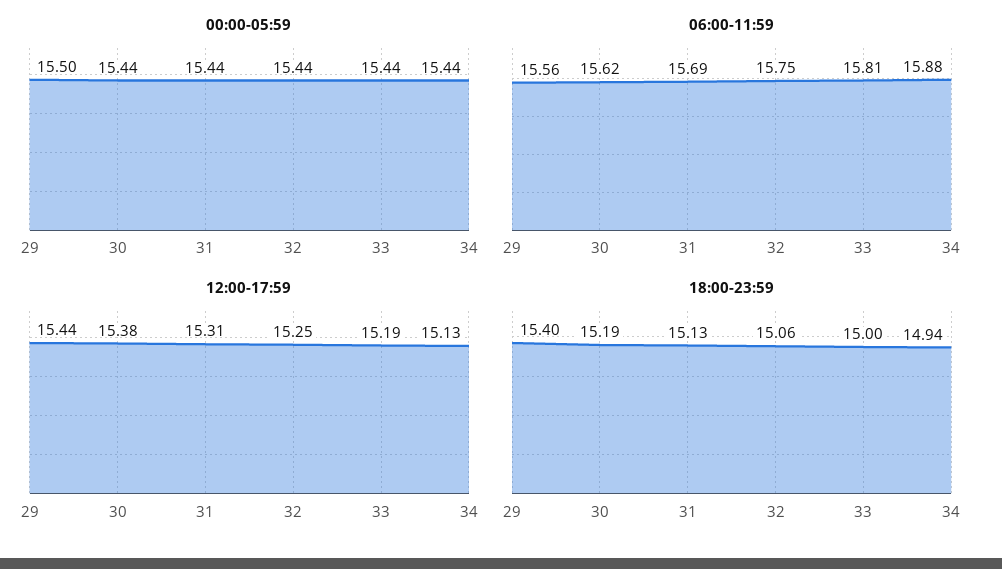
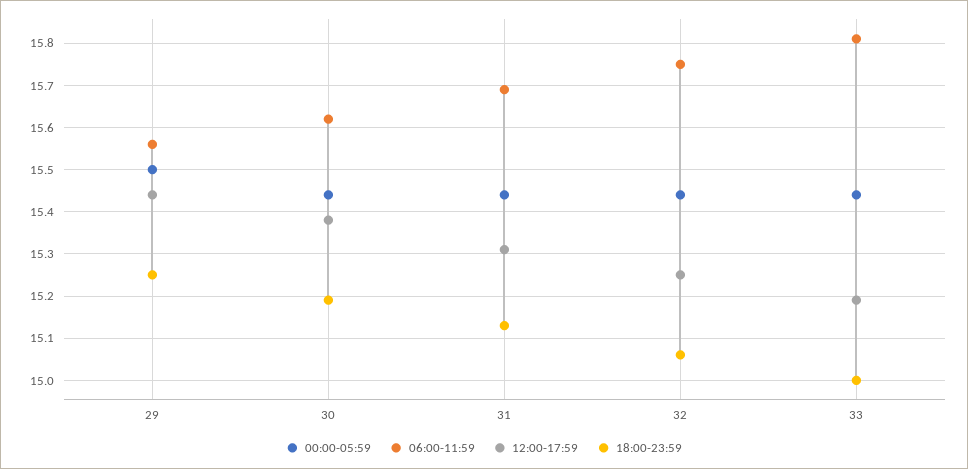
  {
    "00:00-05:59": {
      "29": 15.5,
      "30": 15.44,
      "31": 15.44,
      "32": 15.44,
-     "33": 15.44,
+     "33": 15.44
-     "34": 15.44
    },
    "06:00-11:59": {
      "29": 15.56,
      "30": 15.62,
      "31": 15.69,
      "32": 15.75,
-     "33": 15.81,
+     "33": 15.81
-     "34": 15.88
    },
    "12:00-17:59": {
      "29": 15.44,
      "30": 15.38,
      "31": 15.31,
      "32": 15.25,
-     "33": 15.19,
+     "33": 15.19
-     "34": 15.13
    },
    "18:00-23:59": {
-     "29": 15.4,
+     "29": 15.25,
      "30": 15.19,
      "31": 15.13,
      "32": 15.06,
-     "33": 15,
+     "33": 15
-     "34": 14.94
    }
  }

